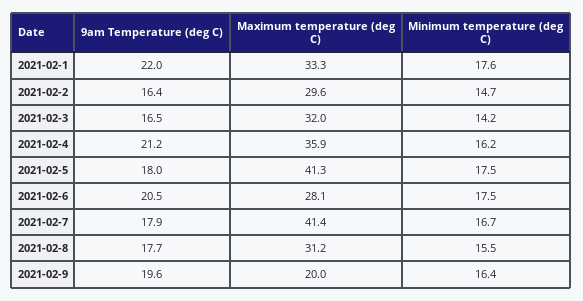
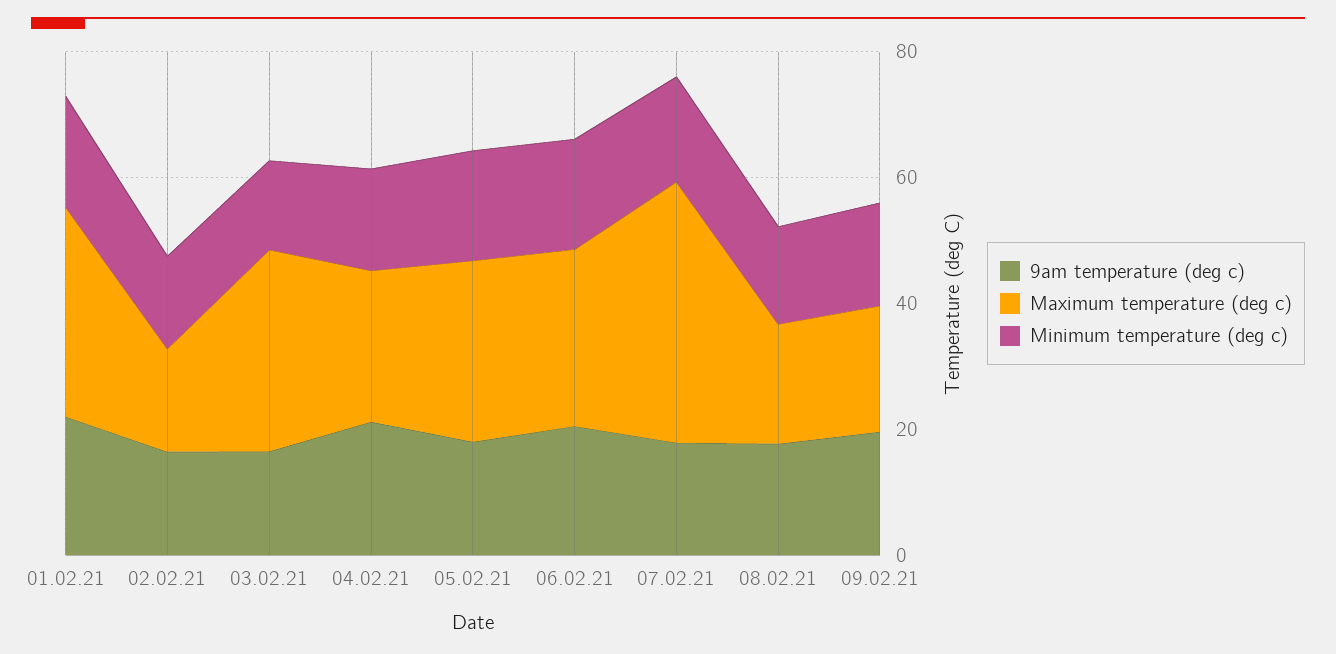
  {
    "9am Temperature (deg C)": {
      "2021-02-1": 22,
      "2021-02-2": 16.4,
      "2021-02-3": 16.5,
      "2021-02-4": 21.2,
      "2021-02-5": 18,
      "2021-02-6": 20.5,
      "2021-02-7": 17.9,
      "2021-02-8": 17.7,
      "2021-02-9": 19.6
    },
    "Maximum temperature (deg C)": {
      "2021-02-1": 33.3,
-     "2021-02-2": 29.6,
+     "2021-02-2": 15,
      "2021-02-3": 32,
-     "2021-02-4": 35.9,
+     "2021-02-4": 25,
-     "2021-02-5": 41.3,
+     "2021-02-5": 30,
      "2021-02-6": 28.1,
      "2021-02-7": 41.4,
-     "2021-02-8": 31.2,
+     "2021-02-8": 20,
      "2021-02-9": 20
    },
    "Minimum temperature (deg C)": {
      "2021-02-1": 17.6,
      "2021-02-2": 14.7,
      "2021-02-3": 14.2,
      "2021-02-4": 16.2,
      "2021-02-5": 17.5,
      "2021-02-6": 17.5,
      "2021-02-7": 16.7,
      "2021-02-8": 15.5,
      "2021-02-9": 16.4
    }
  }

